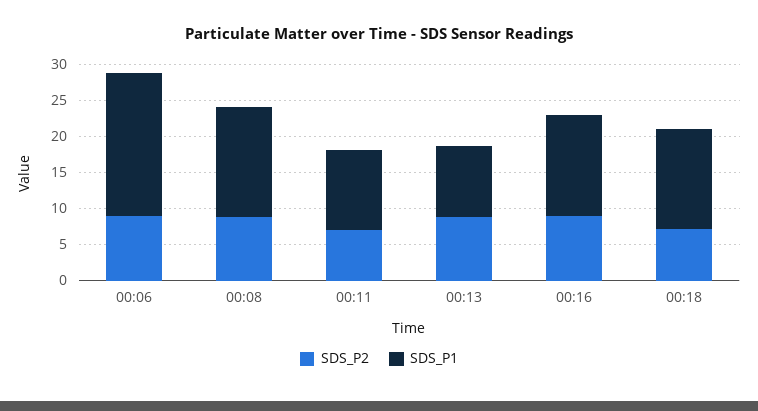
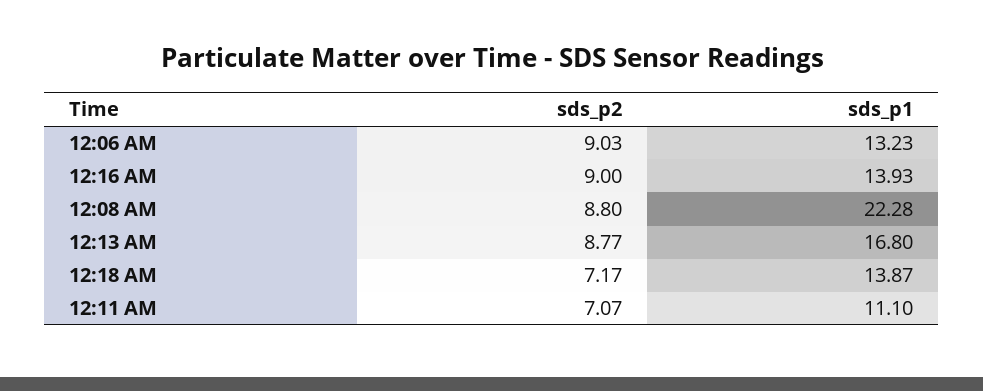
  {
    "SDS_P2": {
      "00:06": 9.03,
      "00:08": 8.8,
      "00:11": 7.07,
      "00:13": 8.77,
      "00:16": 9,
      "00:18": 7.17
    },
    "SDS_P1": {
-     "00:06": 20,
+     "00:06": 13.23,
-     "00:08": 15,
+     "00:08": 22.28,
      "00:11": 11.1,
-     "00:13": 10,
+     "00:13": 16.8,
      "00:16": 13.93,
      "00:18": 13.87
    }
  }

